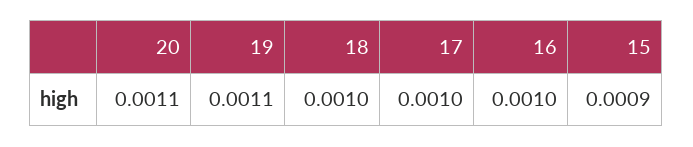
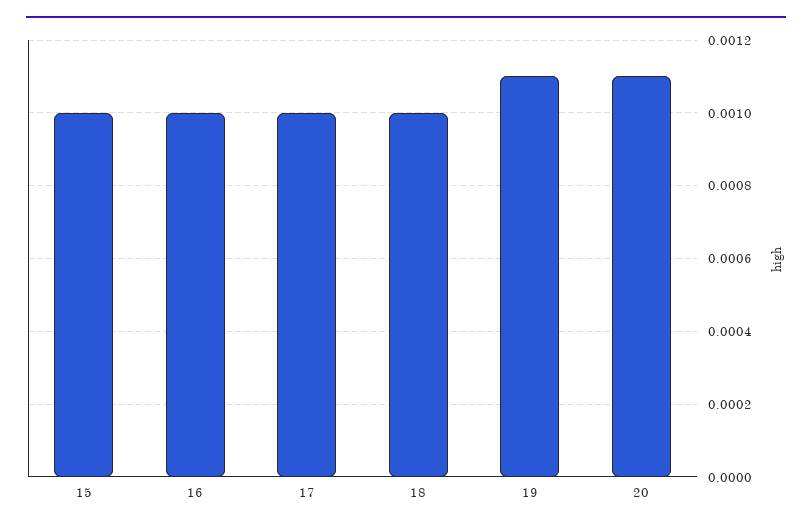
  {
    "20": 0.0011,
    "19": 0.0011,
    "18": 0.001,
    "17": 0.001,
    "16": 0.001,
-   "15": 0.0009
+   "15": 0.001
  }

